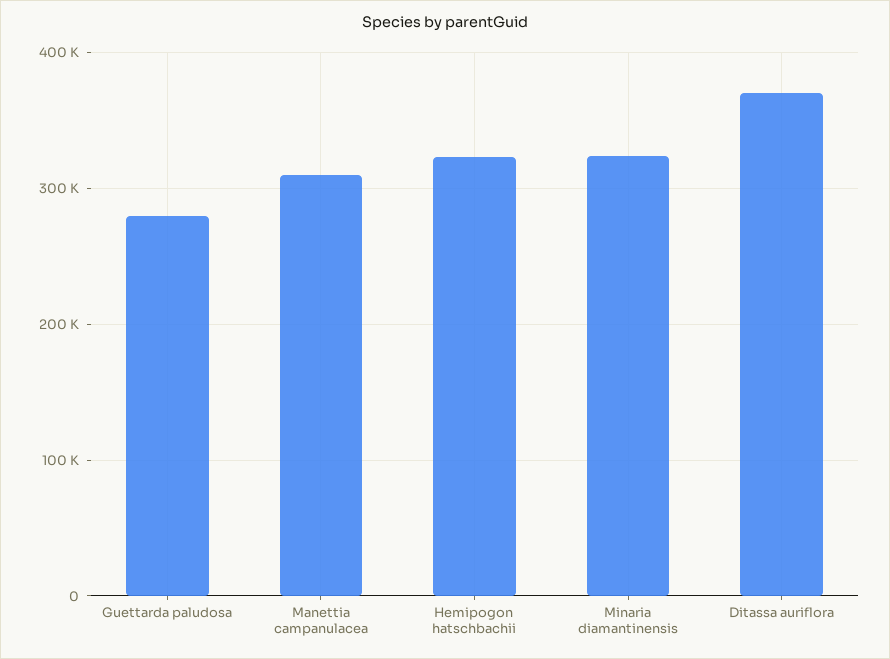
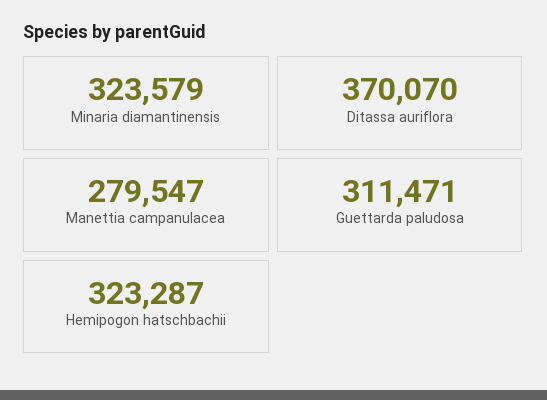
  {
-   "Guettarda paludosa": 280000,
+   "Guettarda paludosa": 311471,
-   "Manettia campanulacea": 310000,
+   "Manettia campanulacea": 279547,
    "Hemipogon hatschbachii": 323287,
    "Minaria diamantinensis": 323579,
    "Ditassa auriflora": 370070
  }

